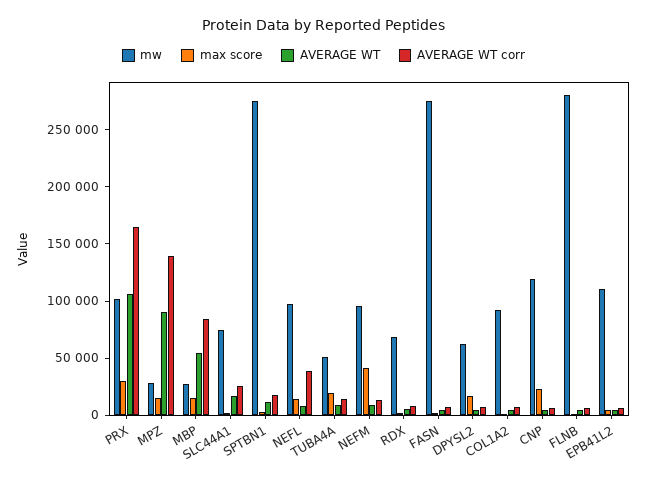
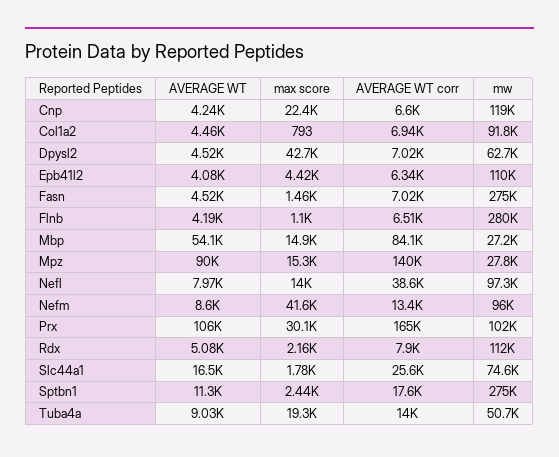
  {
    "mw": {
      "PRX": 102000,
      "MPZ": 27800,
      "MBP": 27200,
      "SLC44A1": 74600,
      "SPTBN1": 275000,
      "NEFL": 97300,
      "TUBA4A": 50700,
      "NEFM": 96000,
-     "RDX": 70000,
+     "RDX": 112000,
      "FASN": 275000,
      "DPYSL2": 62700,
      "COL1A2": 91800,
      "CNP": 119000,
      "FLNB": 280000,
      "EPB41L2": 110000
    },
    "max score": {
      "PRX": 30100,
      "MPZ": 15300,
      "MBP": 14900,
      "SLC44A1": 1780,
      "SPTBN1": 2440,
      "NEFL": 14000,
      "TUBA4A": 19300,
      "NEFM": 41600,
      "RDX": 2160,
      "FASN": 1460,
-     "DPYSL2": 20000,
+     "DPYSL2": 42700,
      "COL1A2": 793,
      "CNP": 22400,
      "FLNB": 1100,
      "EPB41L2": 4420
    },
    "AVERAGE WT": {
      "PRX": 106000,
      "MPZ": 90000,
      "MBP": 54100,
      "SLC44A1": 16500,
      "SPTBN1": 11300,
      "NEFL": 7970,
      "TUBA4A": 9030,
      "NEFM": 8600,
      "RDX": 5080,
      "FASN": 4520,
      "DPYSL2": 4520,
      "COL1A2": 4460,
      "CNP": 4240,
      "FLNB": 4190,
      "EPB41L2": 4080
    },
    "AVERAGE WT corr": {
      "PRX": 165000,
      "MPZ": 140000,
      "MBP": 84100,
      "SLC44A1": 25600,
      "SPTBN1": 17600,
      "NEFL": 38600,
      "TUBA4A": 14000,
      "NEFM": 13400,
      "RDX": 7900,
      "FASN": 7020,
      "DPYSL2": 7020,
      "COL1A2": 6940,
      "CNP": 6600,
      "FLNB": 6510,
      "EPB41L2": 6340
    }
  }

